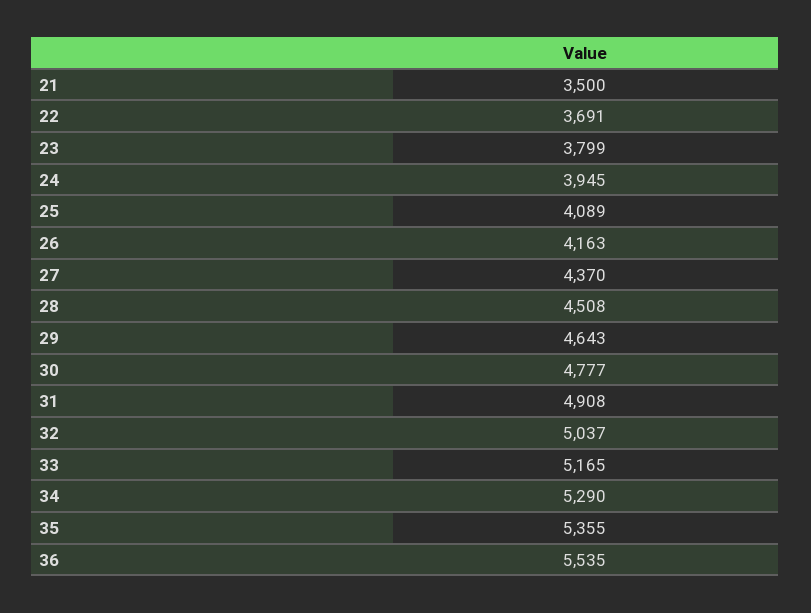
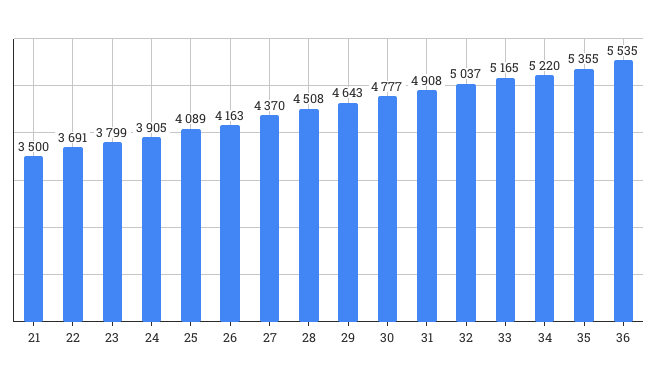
  {
    "21": 3500,
    "22": 3691,
    "23": 3799,
-   "24": 3945,
+   "24": 3905,
    "25": 4089,
    "26": 4163,
    "27": 4370,
    "28": 4508,
    "29": 4643,
    "30": 4777,
    "31": 4908,
    "32": 5037,
    "33": 5165,
-   "34": 5290,
+   "34": 5220,
    "35": 5355,
    "36": 5535
  }

